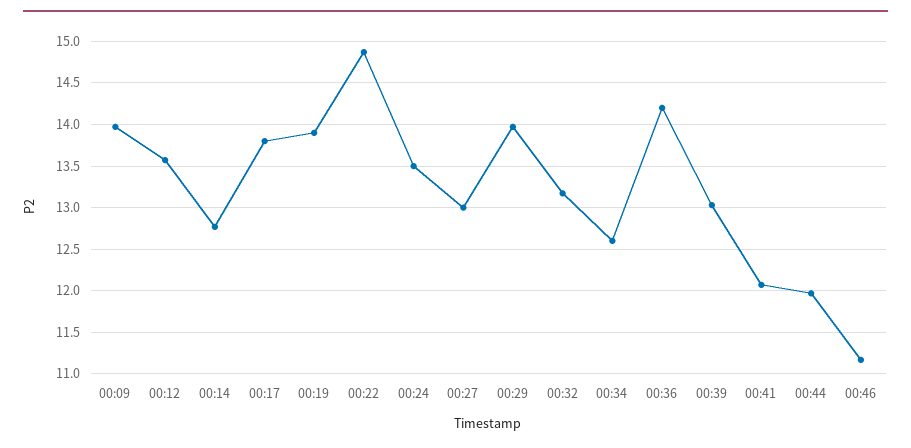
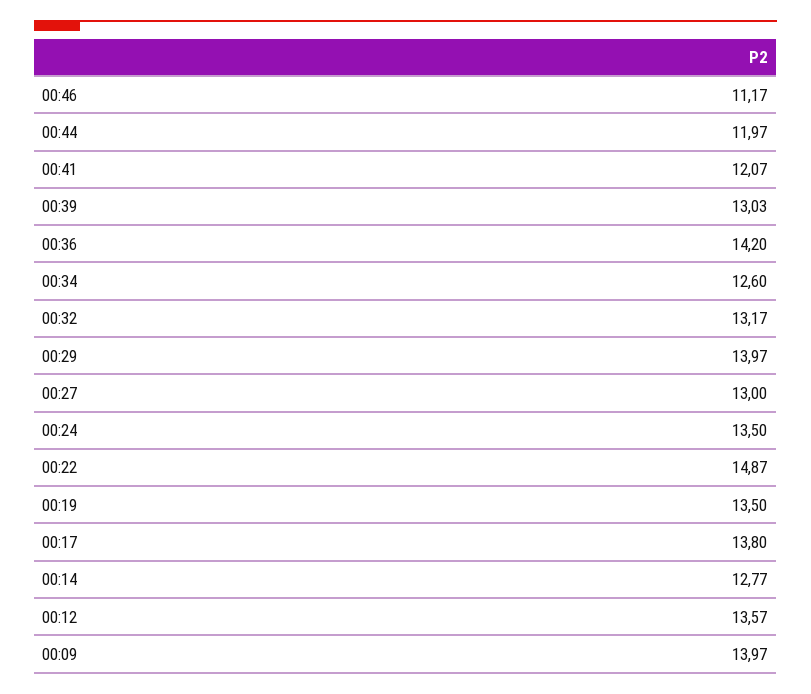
  {
    "00:09": 13.97,
    "00:12": 13.57,
    "00:14": 12.77,
    "00:17": 13.8,
-   "00:19": 13.9,
+   "00:19": 13.5,
    "00:22": 14.87,
    "00:24": 13.5,
    "00:27": 13,
    "00:29": 13.97,
    "00:32": 13.17,
    "00:34": 12.6,
    "00:36": 14.2,
    "00:39": 13.03,
    "00:41": 12.07,
    "00:44": 11.97,
    "00:46": 11.17
  }

